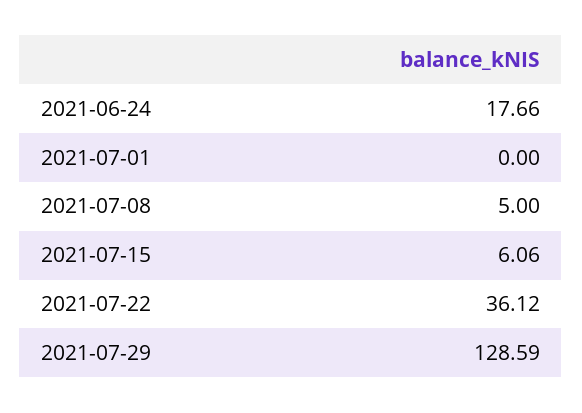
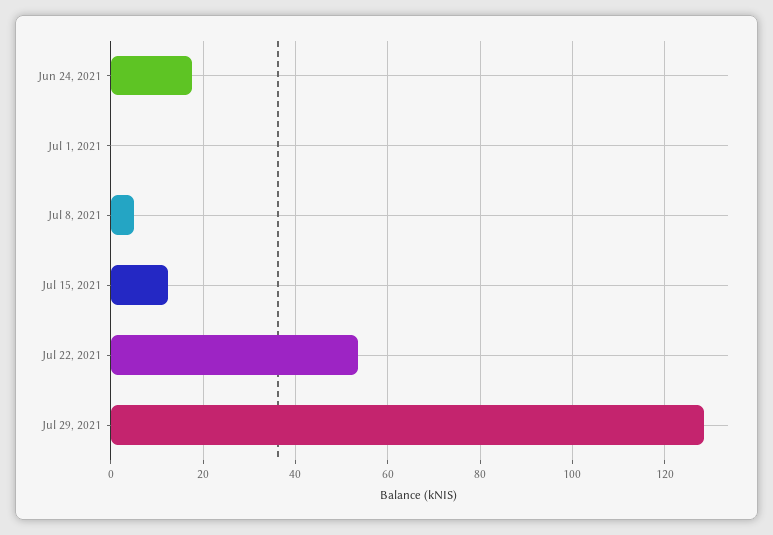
  {
    "2021-06-24": 17.66,
    "2021-07-01": 0,
    "2021-07-08": 5,
-   "2021-07-15": 6.06,
+   "2021-07-15": 12,
-   "2021-07-22": 36.12,
+   "2021-07-22": 54,
    "2021-07-29": 128.59
  }

